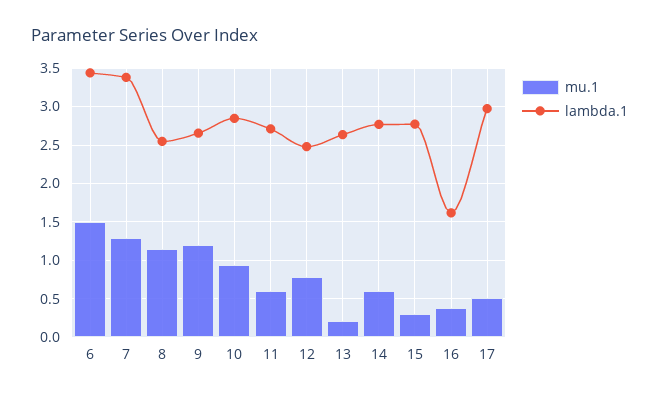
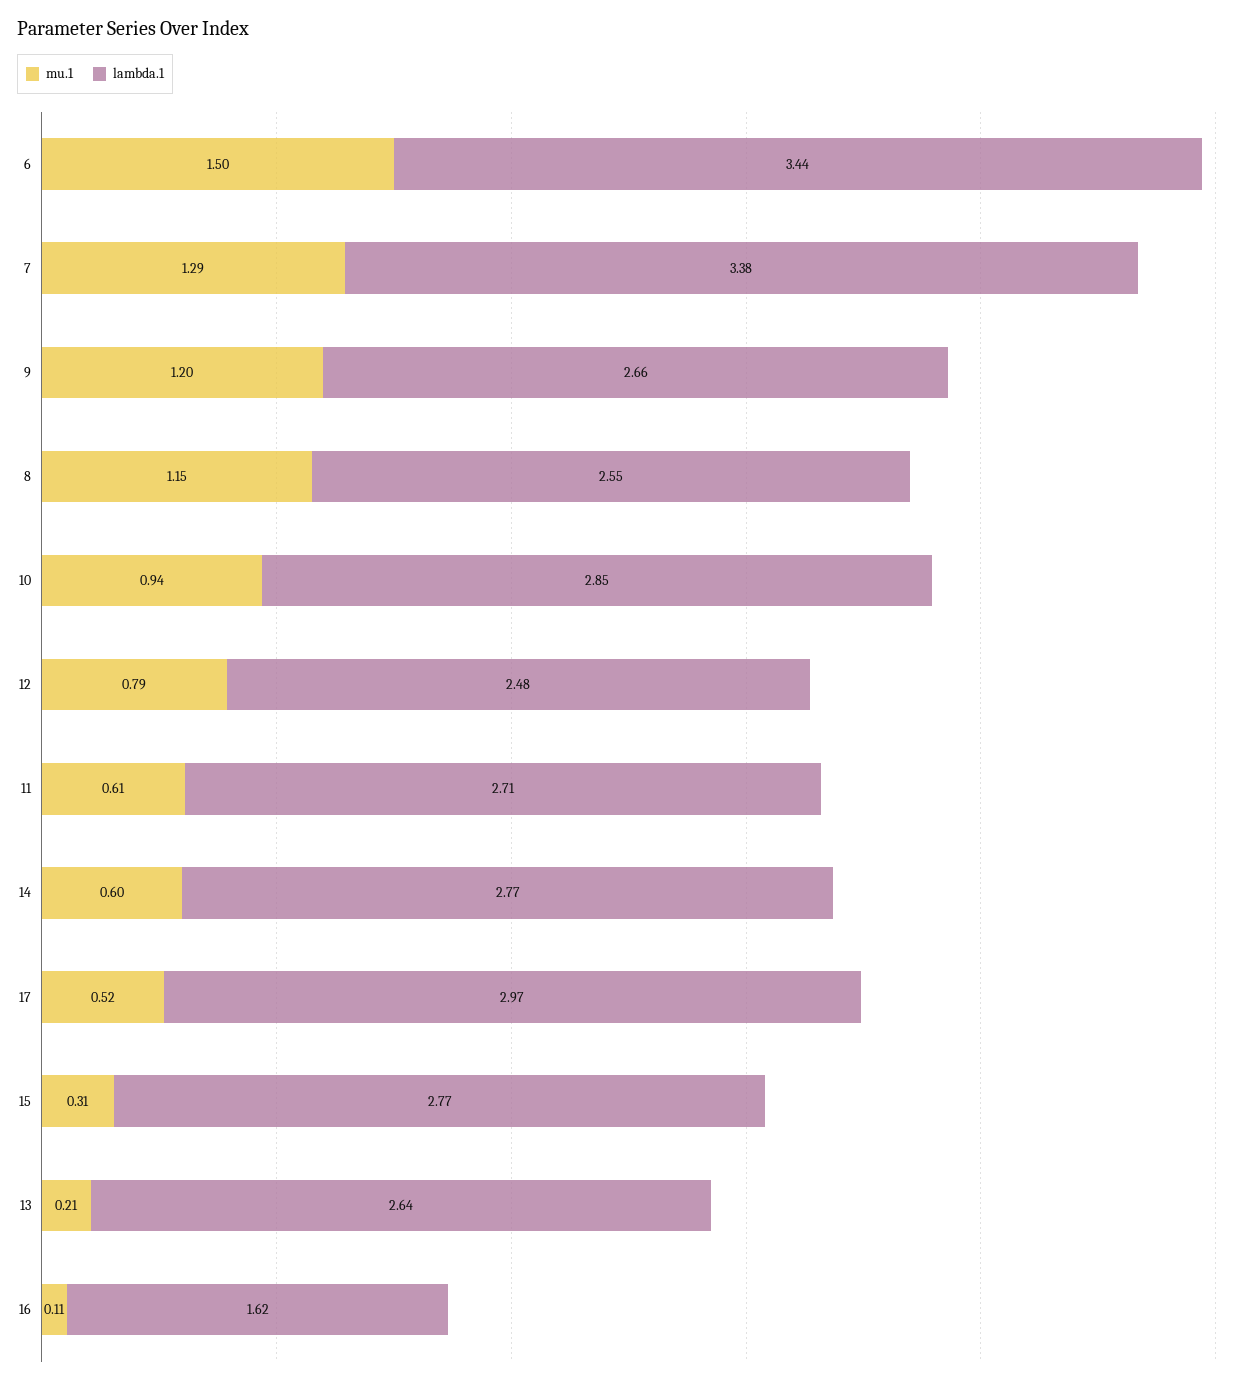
  {
    "mu.1": {
      "6": 1.5,
      "7": 1.29,
      "8": 1.15,
      "9": 1.2,
      "10": 0.94,
      "11": 0.61,
      "12": 0.79,
      "13": 0.21,
      "14": 0.6,
      "15": 0.31,
-     "16": 0.4,
+     "16": 0.11,
      "17": 0.52
    },
    "lambda.1": {
      "6": 3.44,
      "7": 3.38,
      "8": 2.55,
      "9": 2.66,
      "10": 2.85,
      "11": 2.71,
      "12": 2.48,
      "13": 2.64,
      "14": 2.77,
      "15": 2.77,
      "16": 1.62,
      "17": 2.97
    }
  }

